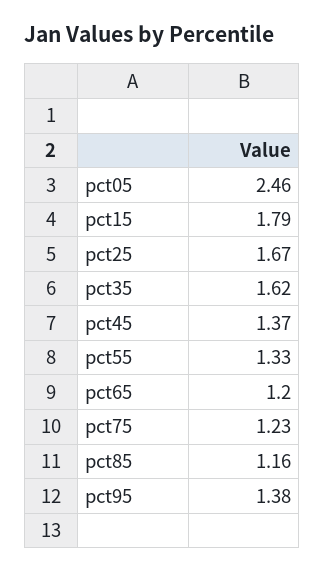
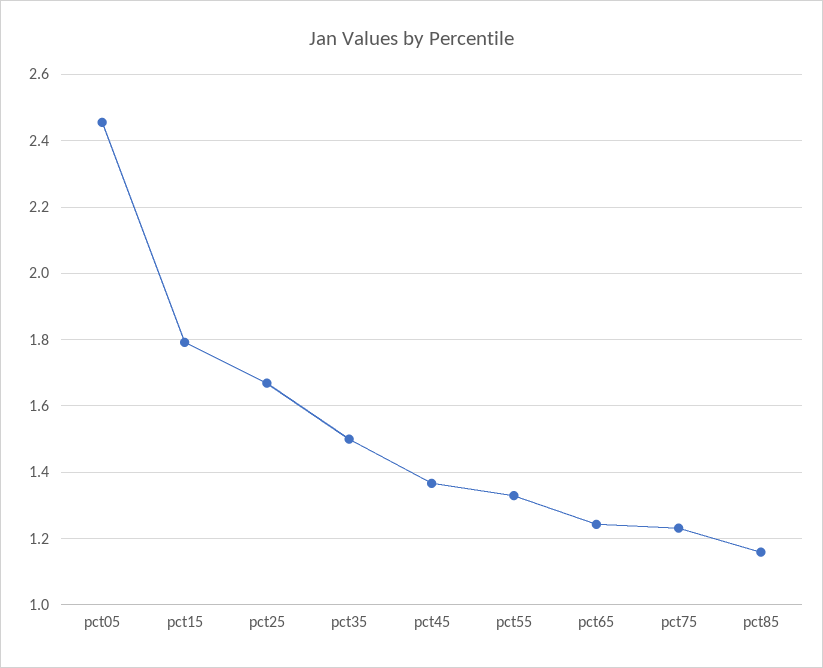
  {
    "pct05": 2.46,
    "pct15": 1.79,
    "pct25": 1.67,
-   "pct35": 1.62,
+   "pct35": 1.5,
    "pct45": 1.37,
    "pct55": 1.33,
-   "pct65": 1.2,
+   "pct65": 1.24,
    "pct75": 1.23,
-   "pct85": 1.16,
+   "pct85": 1.16
-   "pct95": 1.38
  }

